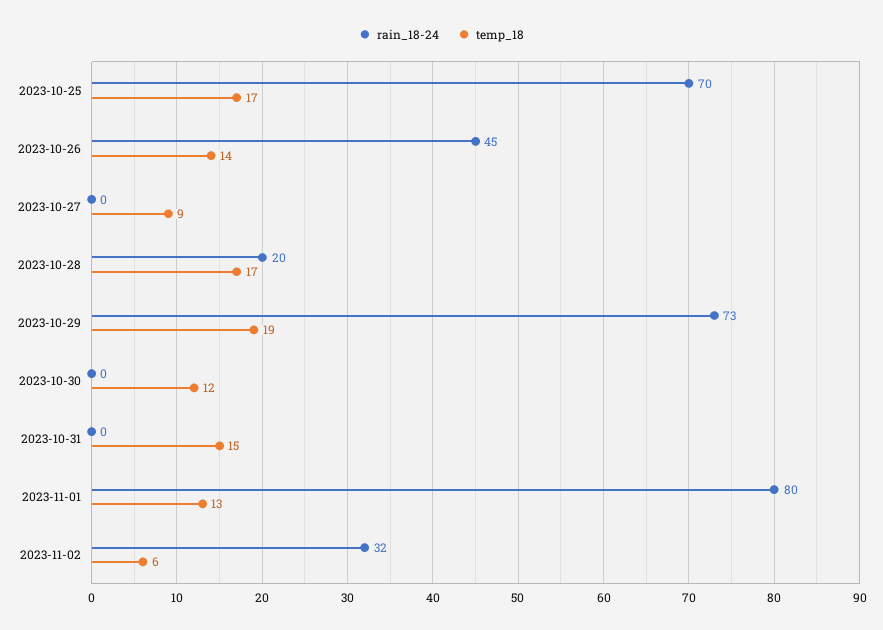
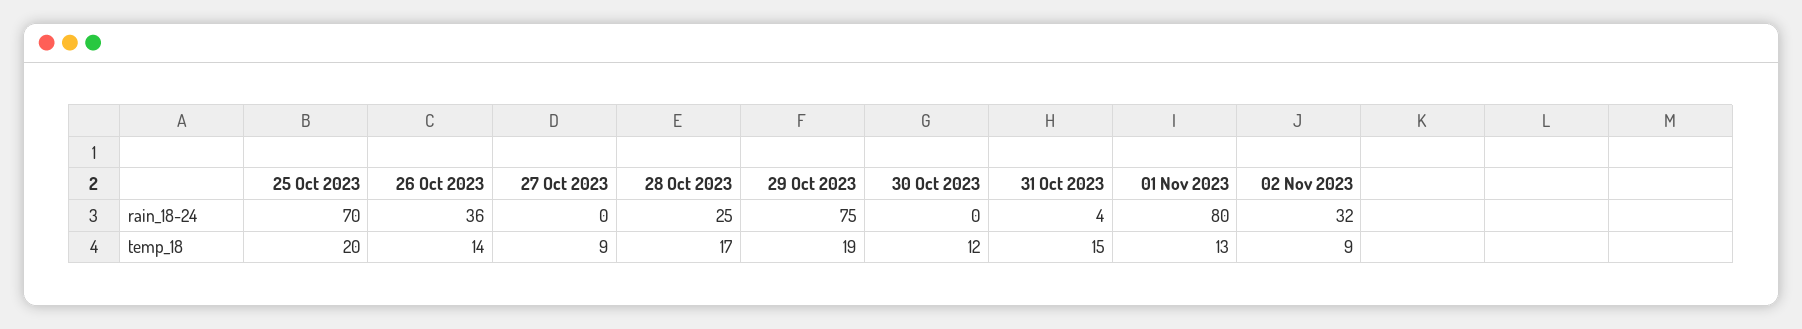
  {
    "rain_18-24": {
      "2023-10-25": 70,
-     "2023-10-26": 45,
+     "2023-10-26": 36,
      "2023-10-27": 0,
-     "2023-10-28": 20,
+     "2023-10-28": 25,
-     "2023-10-29": 73,
+     "2023-10-29": 75,
      "2023-10-30": 0,
-     "2023-10-31": 0,
+     "2023-10-31": 4,
      "2023-11-01": 80,
      "2023-11-02": 32
    },
    "temp_18": {
-     "2023-10-25": 17,
+     "2023-10-25": 20,
      "2023-10-26": 14,
      "2023-10-27": 9,
      "2023-10-28": 17,
      "2023-10-29": 19,
      "2023-10-30": 12,
      "2023-10-31": 15,
      "2023-11-01": 13,
-     "2023-11-02": 6
+     "2023-11-02": 9
    }
  }

